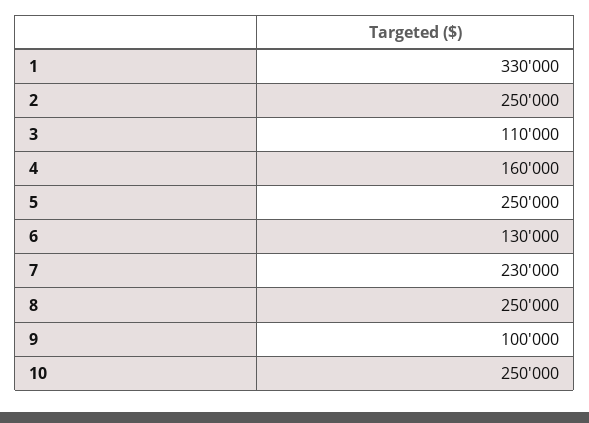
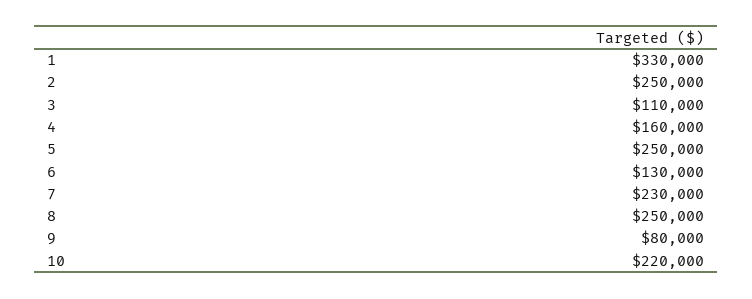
  {
    "1": 330000,
    "2": 250000,
    "3": 110000,
    "4": 160000,
    "5": 250000,
    "6": 130000,
    "7": 230000,
    "8": 250000,
-   "9": 100000,
+   "9": 80000,
-   "10": 250000
+   "10": 220000
  }

